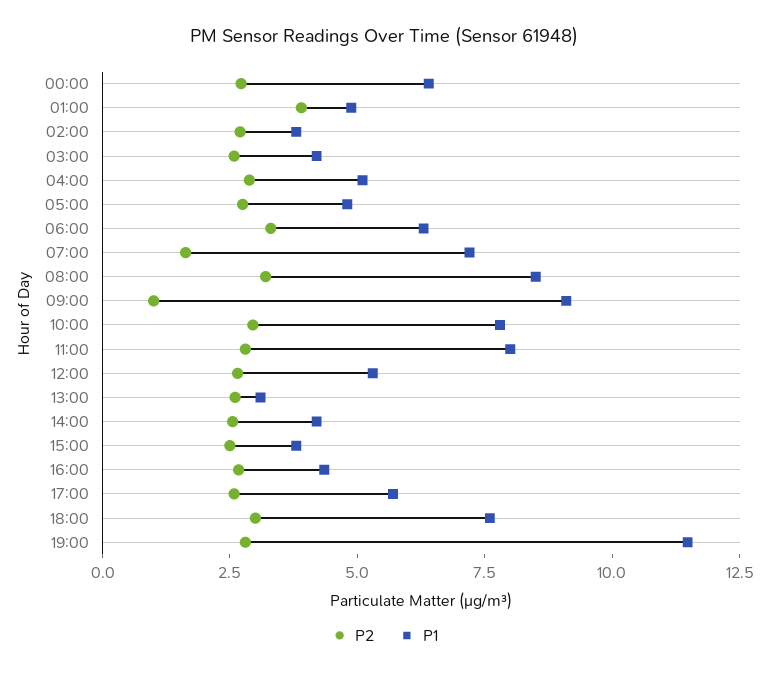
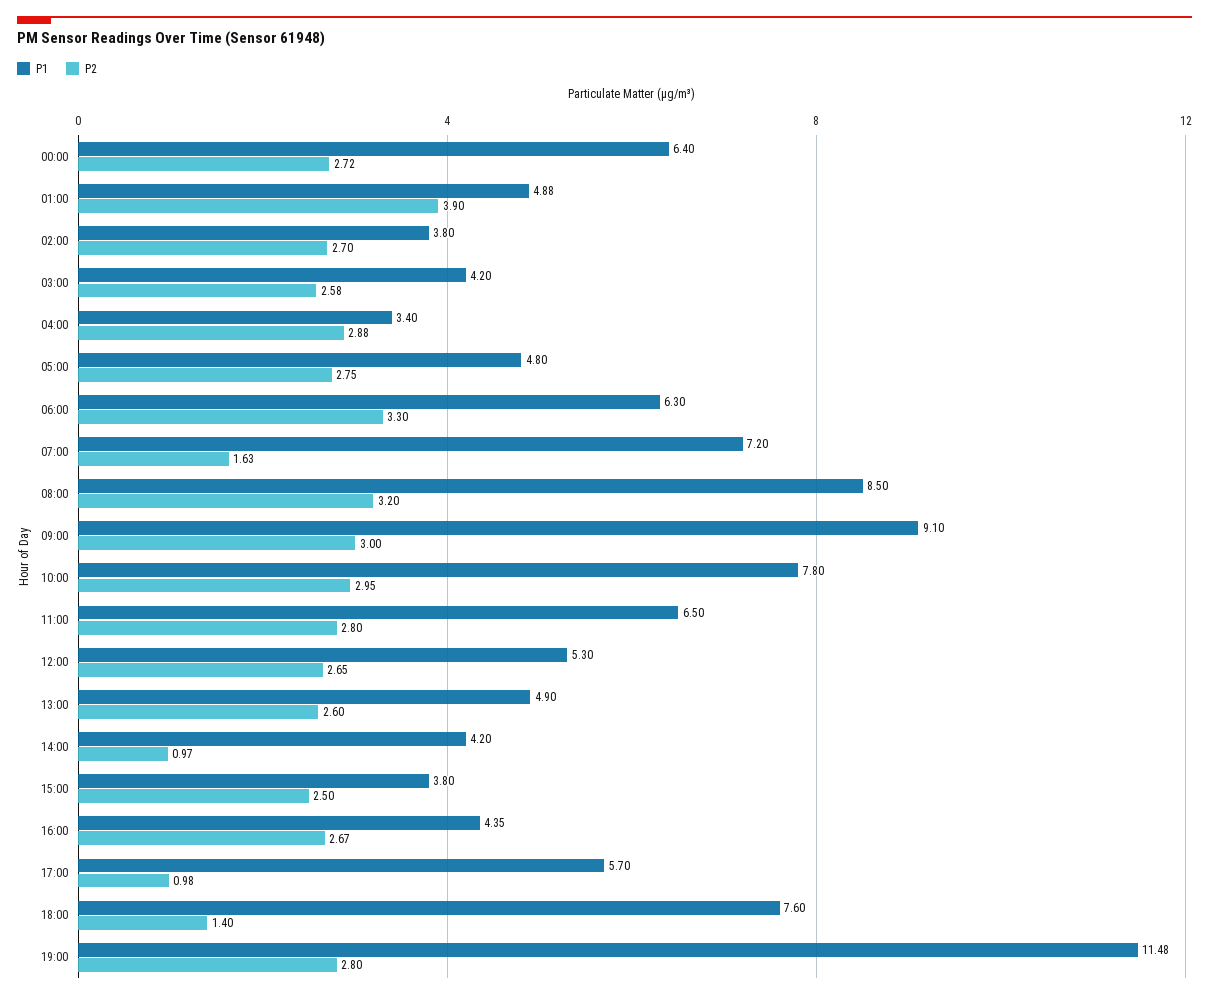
  {
    "P2": {
      "00:00": 2.72,
      "01:00": 3.9,
      "02:00": 2.7,
      "03:00": 2.58,
      "04:00": 2.88,
      "05:00": 2.75,
      "06:00": 3.3,
      "07:00": 1.63,
      "08:00": 3.2,
-     "09:00": 1,
+     "09:00": 3,
      "10:00": 2.95,
      "11:00": 2.8,
      "12:00": 2.65,
      "13:00": 2.6,
-     "14:00": 2.5,
+     "14:00": 0.97,
      "15:00": 2.5,
      "16:00": 2.67,
-     "17:00": 2.5,
+     "17:00": 0.98,
-     "18:00": 3,
+     "18:00": 1.4,
      "19:00": 2.8
    },
    "P1": {
      "00:00": 6.4,
      "01:00": 4.88,
      "02:00": 3.8,
      "03:00": 4.2,
-     "04:00": 5,
+     "04:00": 3.4,
      "05:00": 4.8,
      "06:00": 6.3,
      "07:00": 7.2,
      "08:00": 8.5,
      "09:00": 9.1,
      "10:00": 7.8,
-     "11:00": 8,
+     "11:00": 6.5,
      "12:00": 5.3,
-     "13:00": 3,
+     "13:00": 4.9,
      "14:00": 4.2,
      "15:00": 3.8,
      "16:00": 4.35,
      "17:00": 5.7,
      "18:00": 7.6,
      "19:00": 11.48
    }
  }

